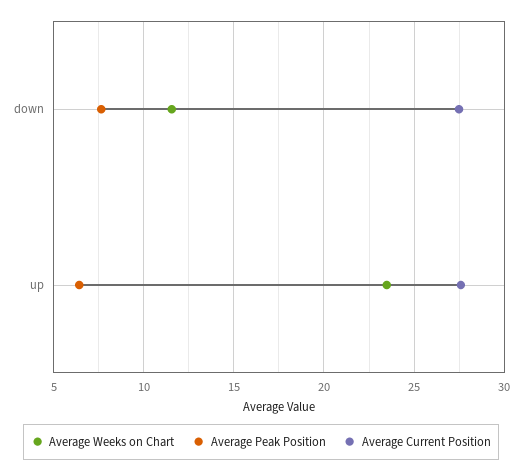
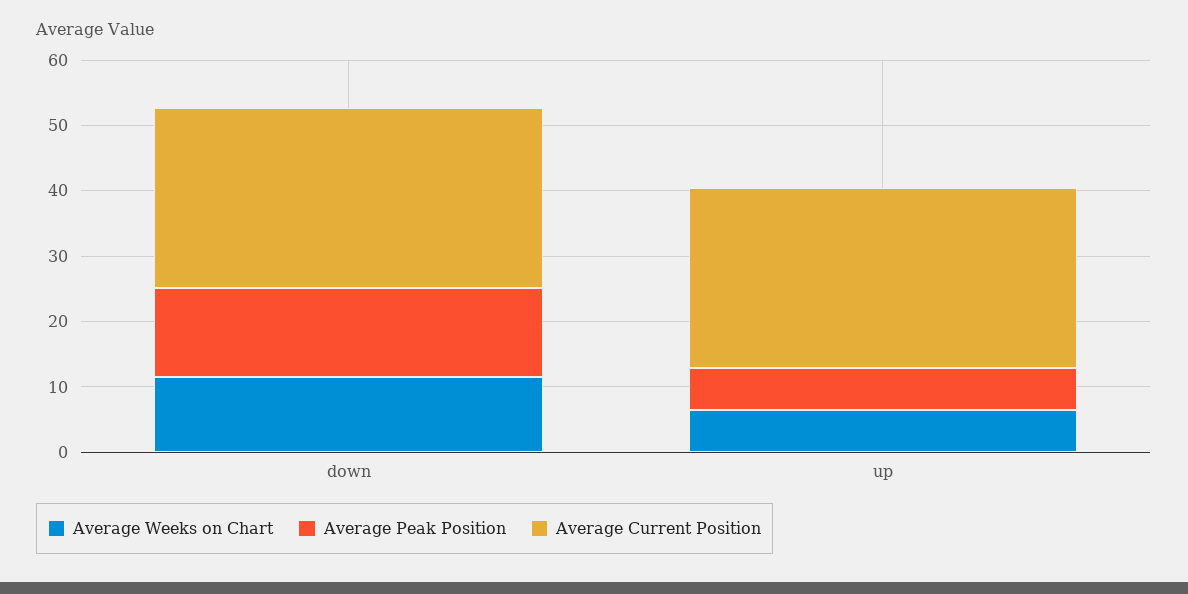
  {
    "Average Weeks on Chart": {
      "down": 11.5,
-     "up": 23.5
+     "up": 6
    },
    "Average Peak Position": {
-     "down": 7.5,
+     "down": 14,
      "up": 6.5
    },
    "Average Current Position": {
      "down": 27.5,
      "up": 27.5
    }
  }

